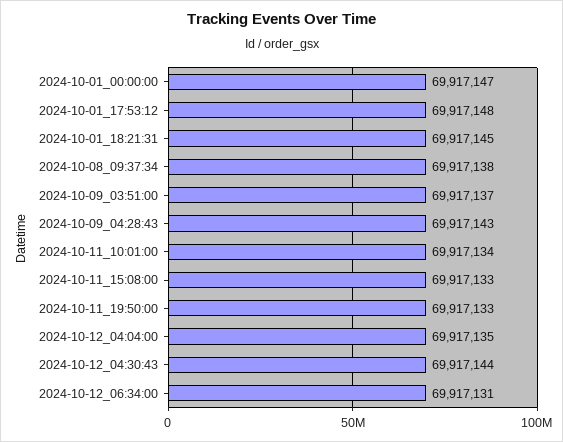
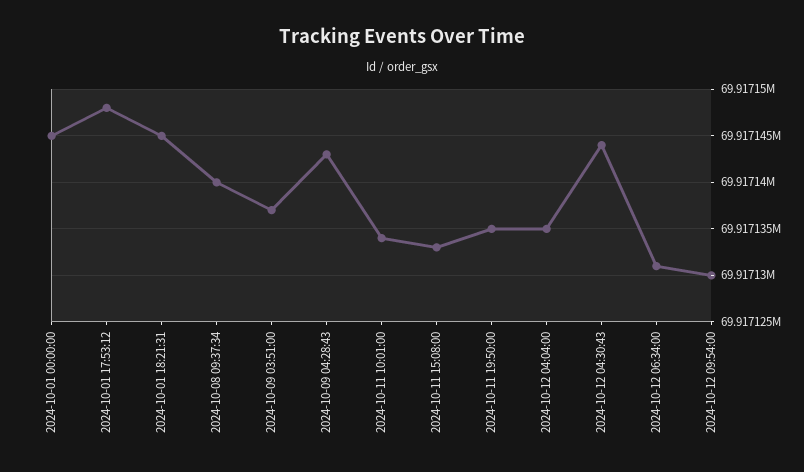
  {
-   "2024-10-01_00:00:00": 69917147,
+   "2024-10-01_00:00:00": 69917145,
    "2024-10-01_17:53:12": 69917148,
    "2024-10-01_18:21:31": 69917145,
-   "2024-10-08_09:37:34": 69917138,
+   "2024-10-08_09:37:34": 69917140,
    "2024-10-09_03:51:00": 69917137,
    "2024-10-09_04:28:43": 69917143,
    "2024-10-11_10:01:00": 69917134,
    "2024-10-11_15:08:00": 69917133,
-   "2024-10-11_19:50:00": 69917133,
+   "2024-10-11_19:50:00": 69917135,
    "2024-10-12_04:04:00": 69917135,
    "2024-10-12_04:30:43": 69917144,
-   "2024-10-12_06:34:00": 69917131
+   "2024-10-12_06:34:00": 69917131,
+   "2024-10-12 09:54:00": 69917130
  }

